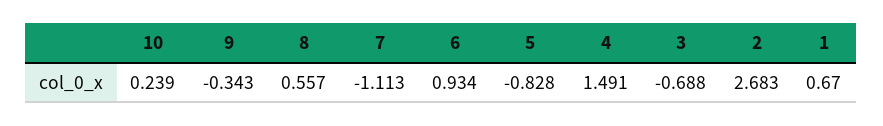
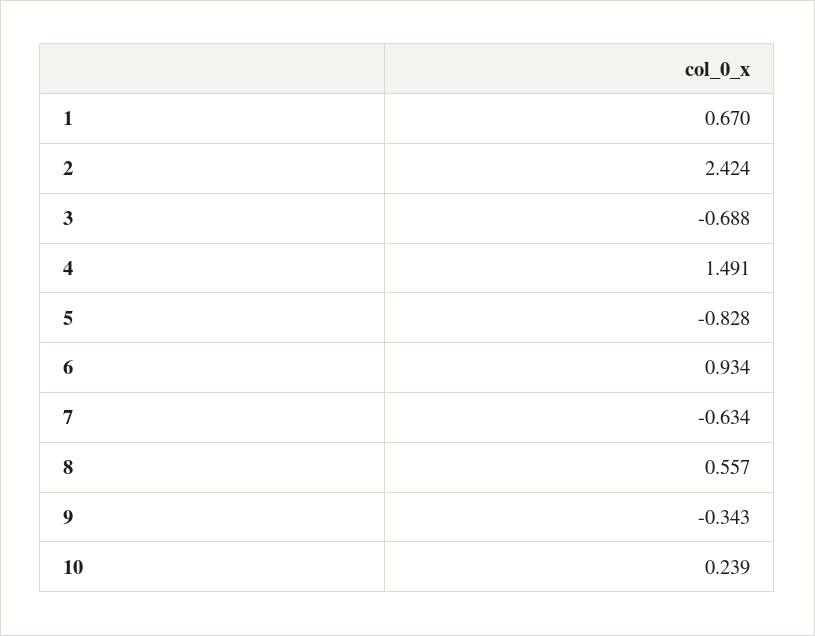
  {
    "10": 0.239,
    "9": -0.343,
    "8": 0.557,
-   "7": -1.113,
+   "7": -0.634,
    "6": 0.934,
    "5": -0.828,
    "4": 1.491,
    "3": -0.688,
-   "2": 2.683,
+   "2": 2.424,
    "1": 0.67
  }

